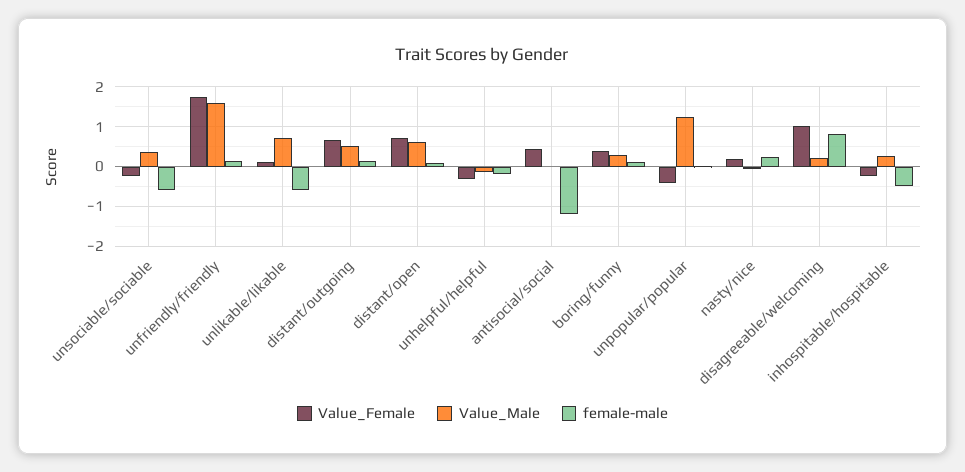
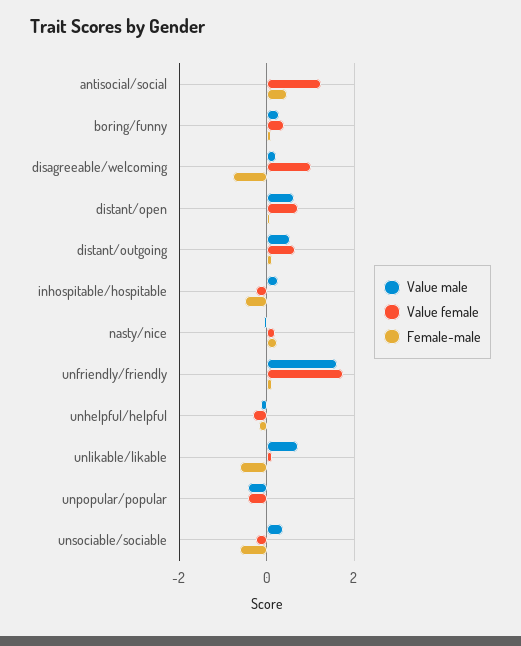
  {
    "Value_Female": {
      "unsociable/sociable": -0.2,
      "unfriendly/friendly": 1.8,
      "unlikable/likable": 0.2,
      "distant/outgoing": 0.6,
      "distant/open": 0.8,
      "unhelpful/helpful": -0.4,
-     "antisocial/social": 0.4,
+     "antisocial/social": 1.2,
      "boring/funny": 0.4,
      "unpopular/popular": -0.4,
      "nasty/nice": 0.2,
      "disagreeable/welcoming": 1,
      "inhospitable/hospitable": -0.2
    },
    "Value_Male": {
      "unsociable/sociable": 0.4,
      "unfriendly/friendly": 1.6,
      "unlikable/likable": 0.8,
      "distant/outgoing": 0.6,
      "distant/open": 0.6,
      "unhelpful/helpful": -0.2,
      "antisocial/social": 0,
      "boring/funny": 0.2,
-     "unpopular/popular": 1.2,
+     "unpopular/popular": -0.4,
      "nasty/nice": 0,
      "disagreeable/welcoming": 0.2,
      "inhospitable/hospitable": 0.2
    },
    "female-male": {
      "unsociable/sociable": -0.6,
      "unfriendly/friendly": 0.2,
      "unlikable/likable": -0.6,
      "distant/outgoing": 0.2,
      "distant/open": 0,
      "unhelpful/helpful": -0.2,
-     "antisocial/social": -1.2,
+     "antisocial/social": 0.4,
      "boring/funny": 0.2,
      "unpopular/popular": 0,
      "nasty/nice": 0.2,
-     "disagreeable/welcoming": 0.8,
+     "disagreeable/welcoming": -0.8,
      "inhospitable/hospitable": -0.4
    }
  }

